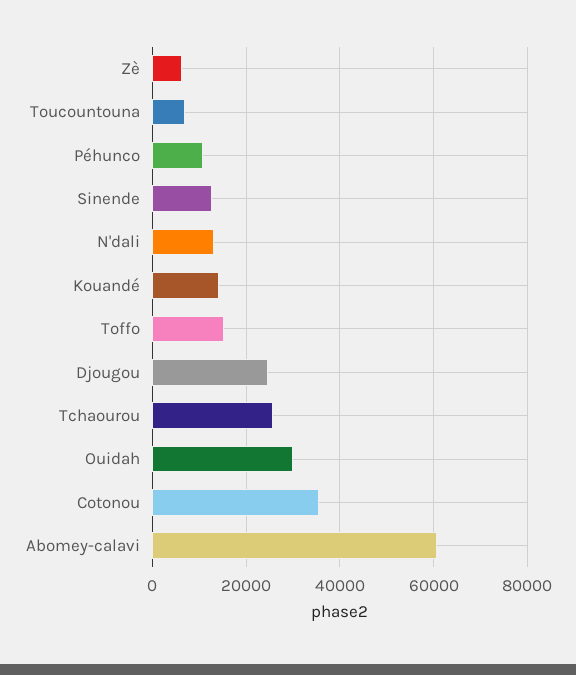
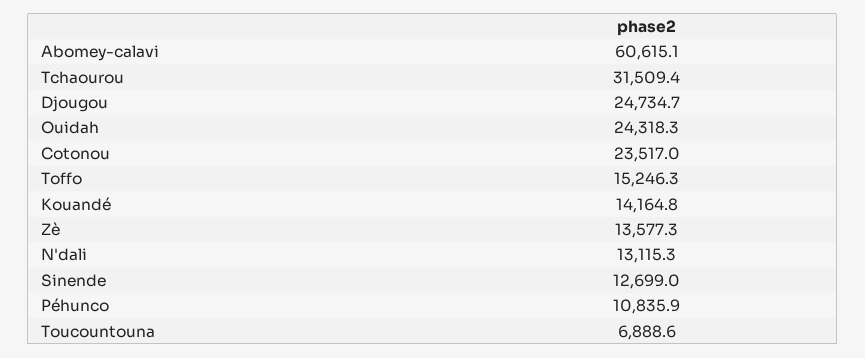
  {
-   "Zè": 6000,
+   "Zè": 13577.3,
    "Toucountouna": 6888.6,
    "Péhunco": 10835.9,
    "Sinende": 12699,
    "N'dali": 13115.3,
    "Kouandé": 14164.8,
    "Toffo": 15246.3,
    "Djougou": 24734.7,
-   "Tchaourou": 26000,
+   "Tchaourou": 31509.4,
-   "Ouidah": 30000,
+   "Ouidah": 24318.3,
-   "Cotonou": 36000,
+   "Cotonou": 23517,
    "Abomey-calavi": 60615.1
  }

